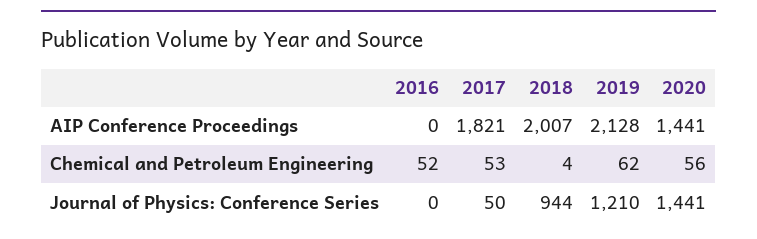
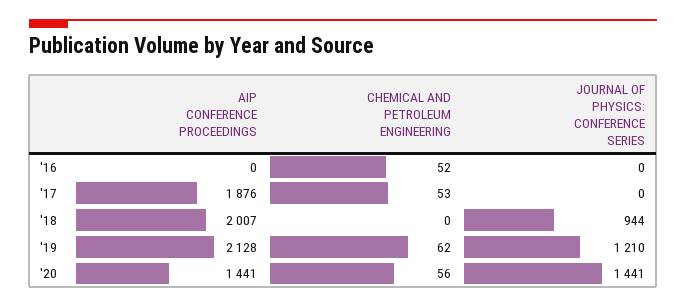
  {
    "2016": {
      "AIP Conference Proceedings": 0,
      "Chemical and Petroleum Engineering": 52,
      "Journal of Physics: Conference Series": 0
    },
    "2017": {
-     "AIP Conference Proceedings": 1821,
+     "AIP Conference Proceedings": 1876,
      "Chemical and Petroleum Engineering": 53,
-     "Journal of Physics: Conference Series": 50
+     "Journal of Physics: Conference Series": 0
    },
    "2018": {
      "AIP Conference Proceedings": 2007,
-     "Chemical and Petroleum Engineering": 4,
+     "Chemical and Petroleum Engineering": 0,
      "Journal of Physics: Conference Series": 944
    },
    "2019": {
      "AIP Conference Proceedings": 2128,
      "Chemical and Petroleum Engineering": 62,
      "Journal of Physics: Conference Series": 1210
    },
    "2020": {
      "AIP Conference Proceedings": 1441,
      "Chemical and Petroleum Engineering": 56,
      "Journal of Physics: Conference Series": 1441
    }
  }

